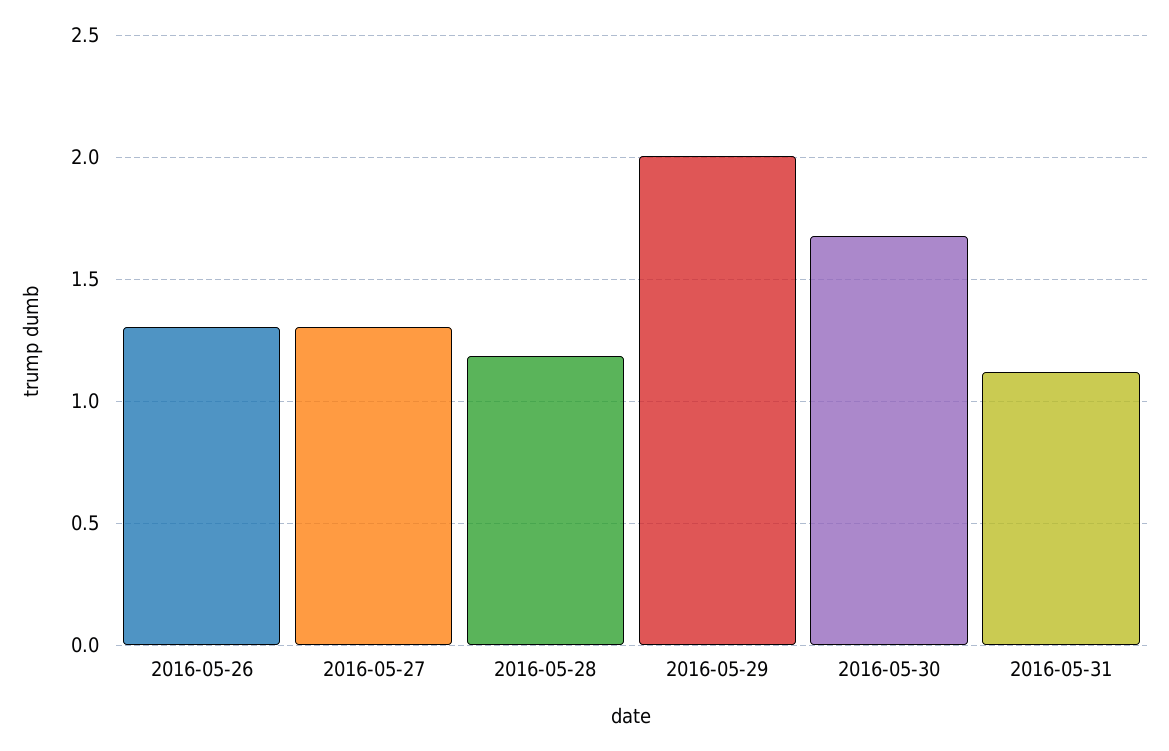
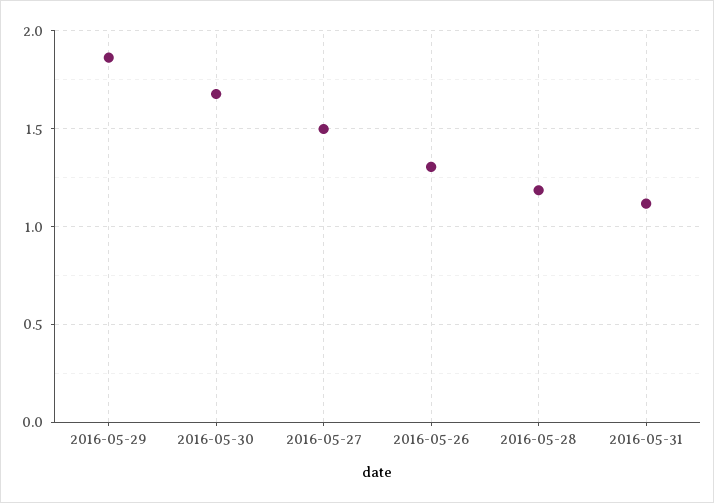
  {
    "2016-05-26": 1.3,
-   "2016-05-27": 1.3,
+   "2016-05-27": 1.5,
    "2016-05-28": 1.2,
-   "2016-05-29": 2,
+   "2016-05-29": 1.85,
    "2016-05-30": 1.7,
    "2016-05-31": 1.1
  }

